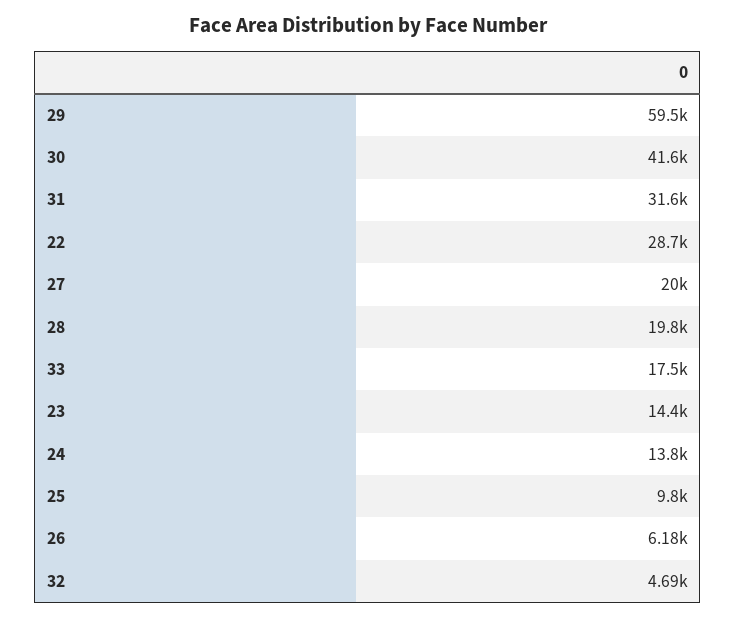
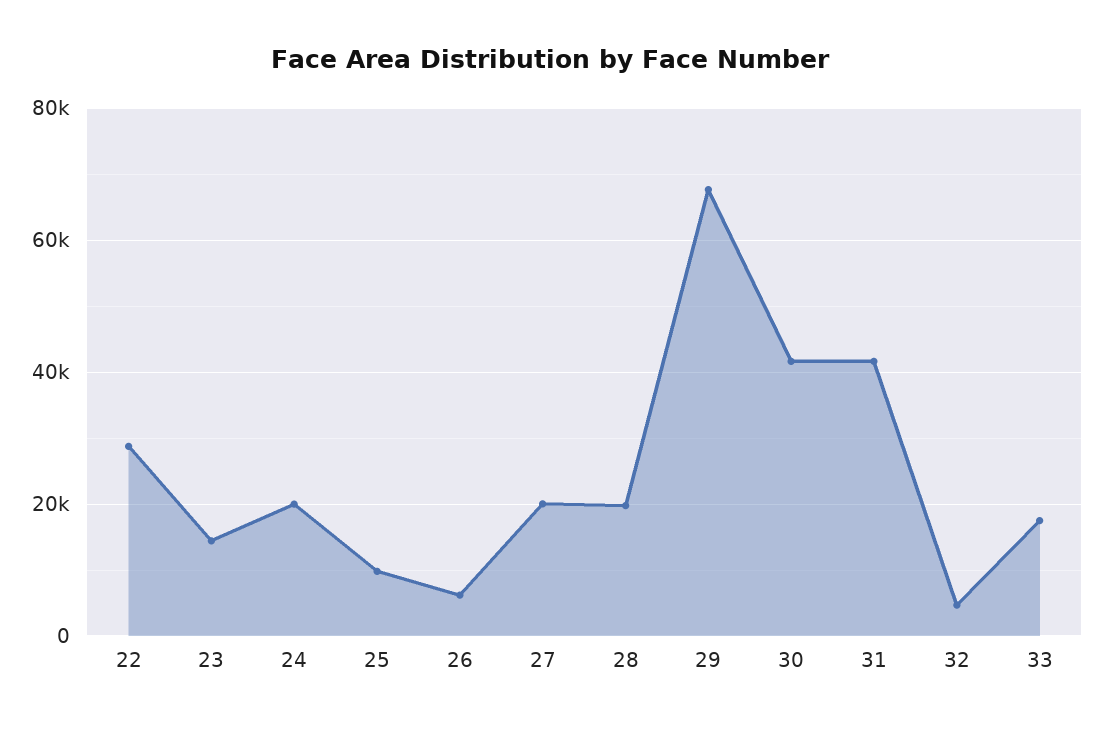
  {
-   "29": 59500,
+   "29": 68000,
    "30": 41600,
-   "31": 31600,
+   "31": 42000,
    "22": 28700,
    "27": 20000,
    "28": 19800,
    "33": 17500,
    "23": 14400,
-   "24": 13800,
+   "24": 20000,
    "25": 9800,
    "26": 6180,
    "32": 4690
  }

